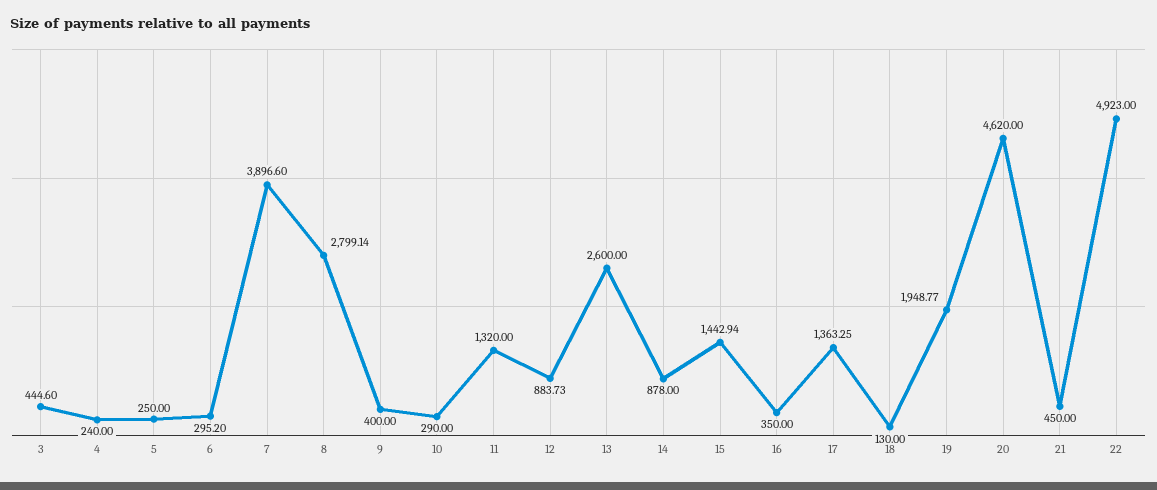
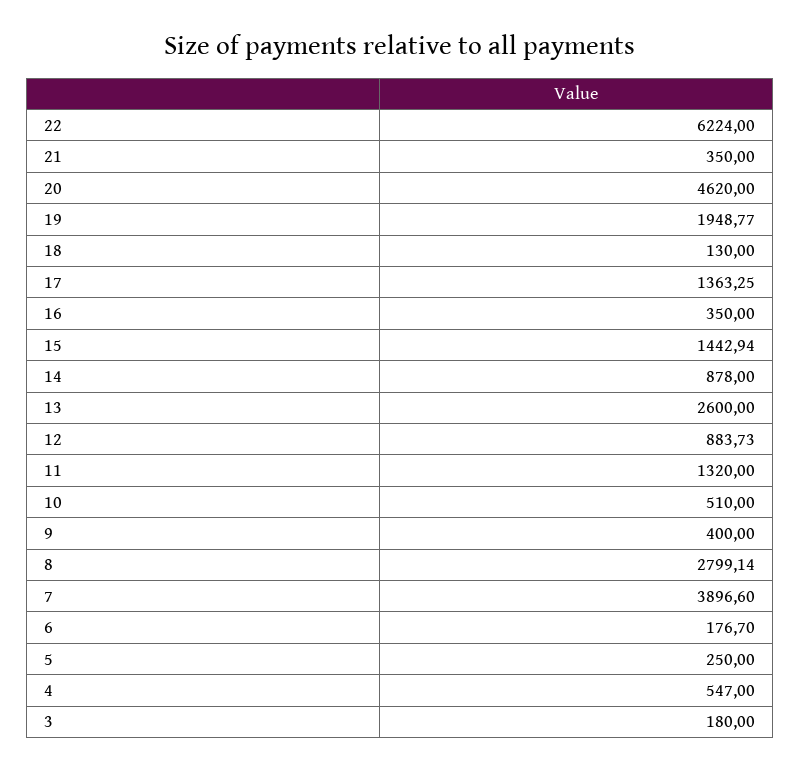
  {
-   "3": 444.6,
+   "3": 180,
-   "4": 240,
+   "4": 547,
    "5": 250,
-   "6": 295.2,
+   "6": 176.7,
    "7": 3896.6,
    "8": 2799.14,
    "9": 400,
-   "10": 290,
+   "10": 510,
    "11": 1320,
    "12": 883.73,
    "13": 2600,
    "14": 878,
    "15": 1442.94,
    "16": 350,
    "17": 1363.25,
    "18": 130,
    "19": 1948.77,
    "20": 4620,
-   "21": 450,
+   "21": 350,
-   "22": 4923
+   "22": 6224
  }

